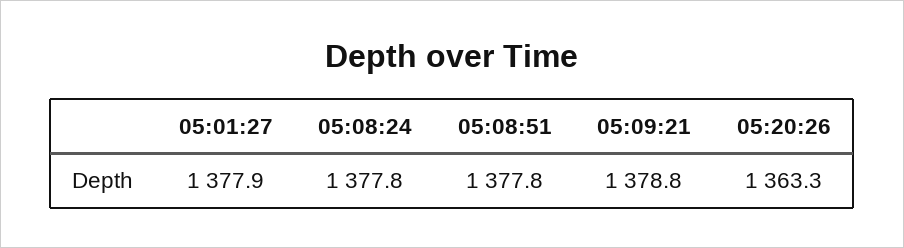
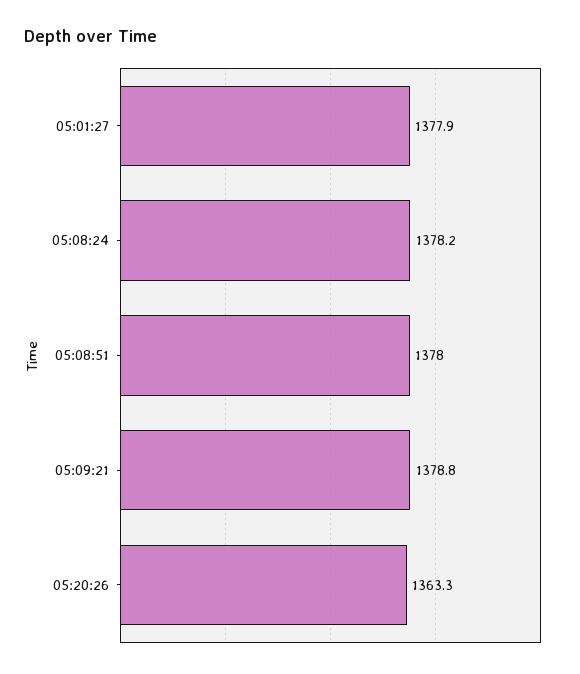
  {
    "05:01:27": 1377.9,
-   "05:08:24": 1377.8,
+   "05:08:24": 1378.2,
-   "05:08:51": 1377.8,
+   "05:08:51": 1378,
    "05:09:21": 1378.8,
    "05:20:26": 1363.3
  }

